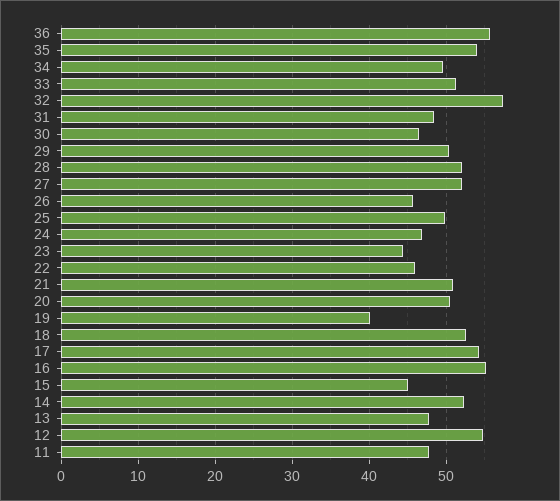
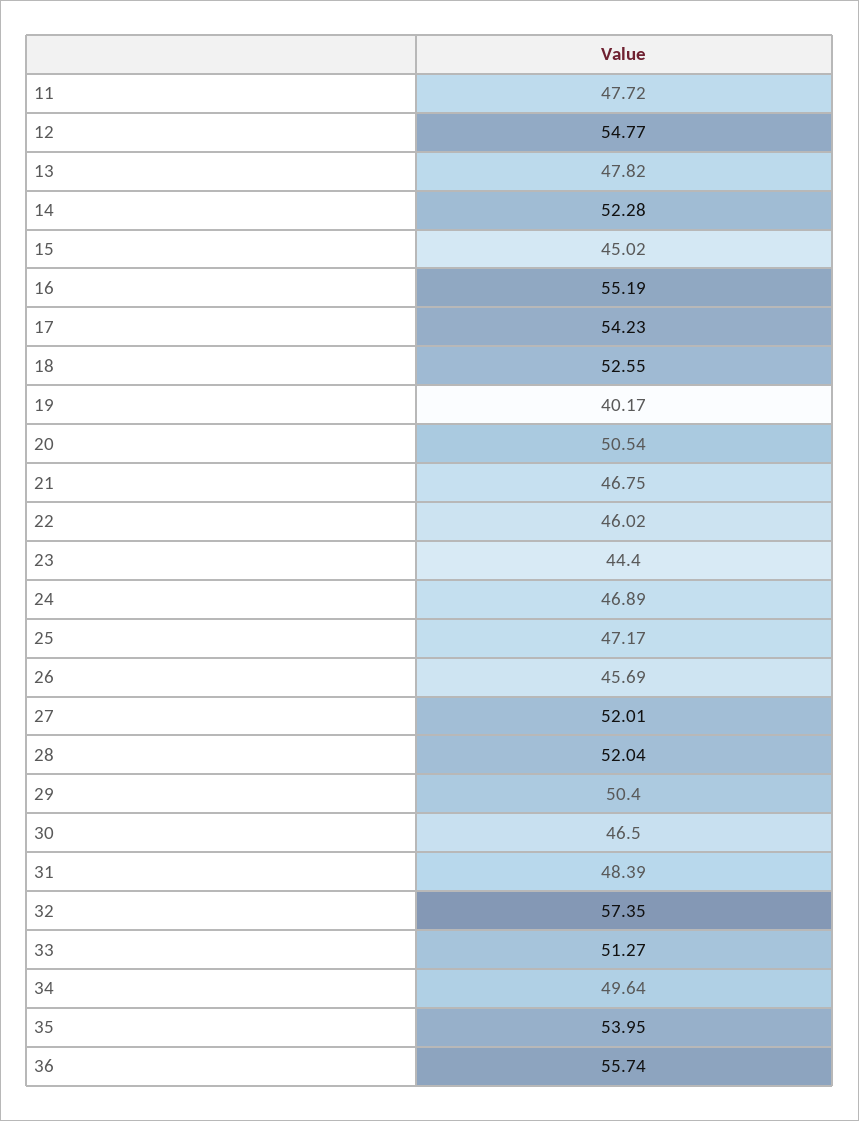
  {
    "36": 55.74,
    "35": 53.95,
    "34": 49.64,
    "33": 51.27,
    "32": 57.35,
    "31": 48.39,
    "30": 46.5,
    "29": 50.4,
    "28": 52.04,
    "27": 52.01,
    "26": 45.69,
-   "25": 50,
+   "25": 47.17,
    "24": 46.89,
    "23": 44.4,
    "22": 46.02,
-   "21": 51,
+   "21": 46.75,
    "20": 50.54,
    "19": 40.17,
    "18": 52.55,
    "17": 54.23,
    "16": 55.19,
    "15": 45.02,
    "14": 52.28,
    "13": 47.82,
    "12": 54.77,
    "11": 47.72
  }

